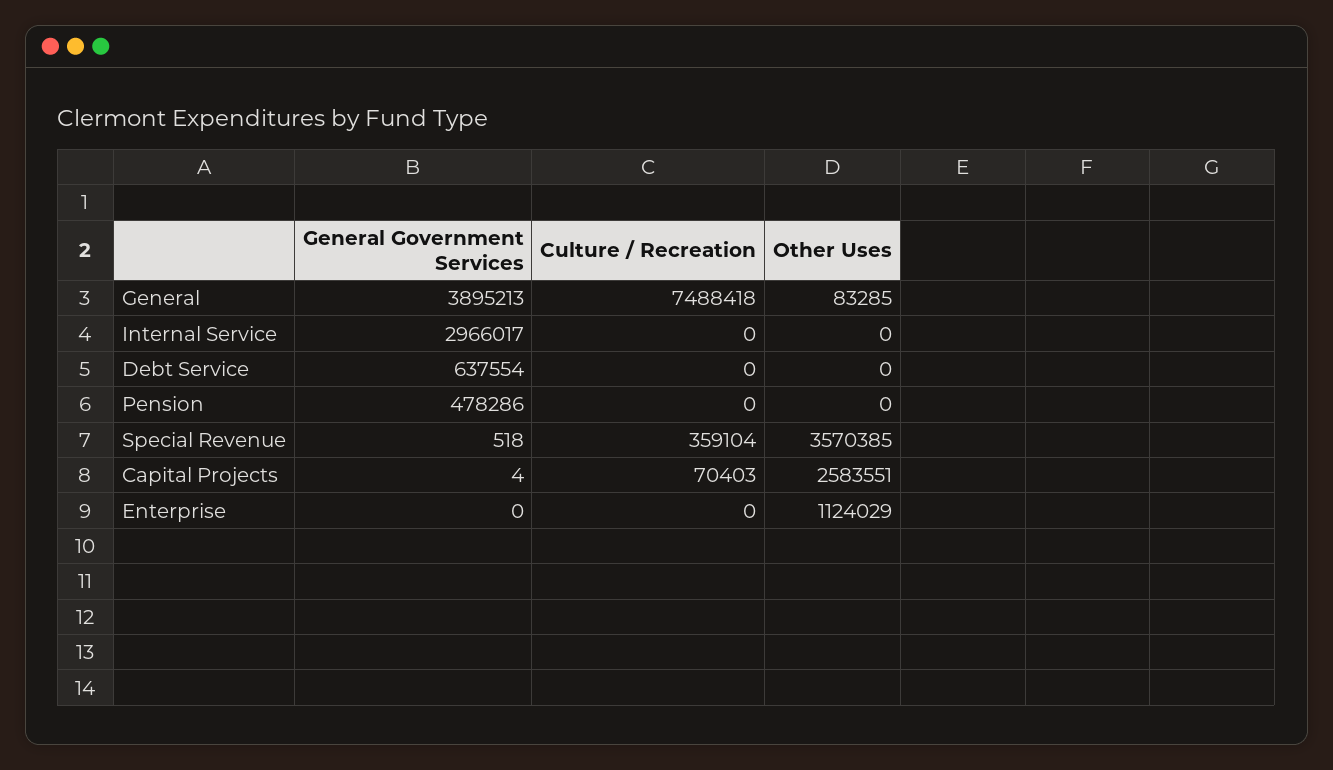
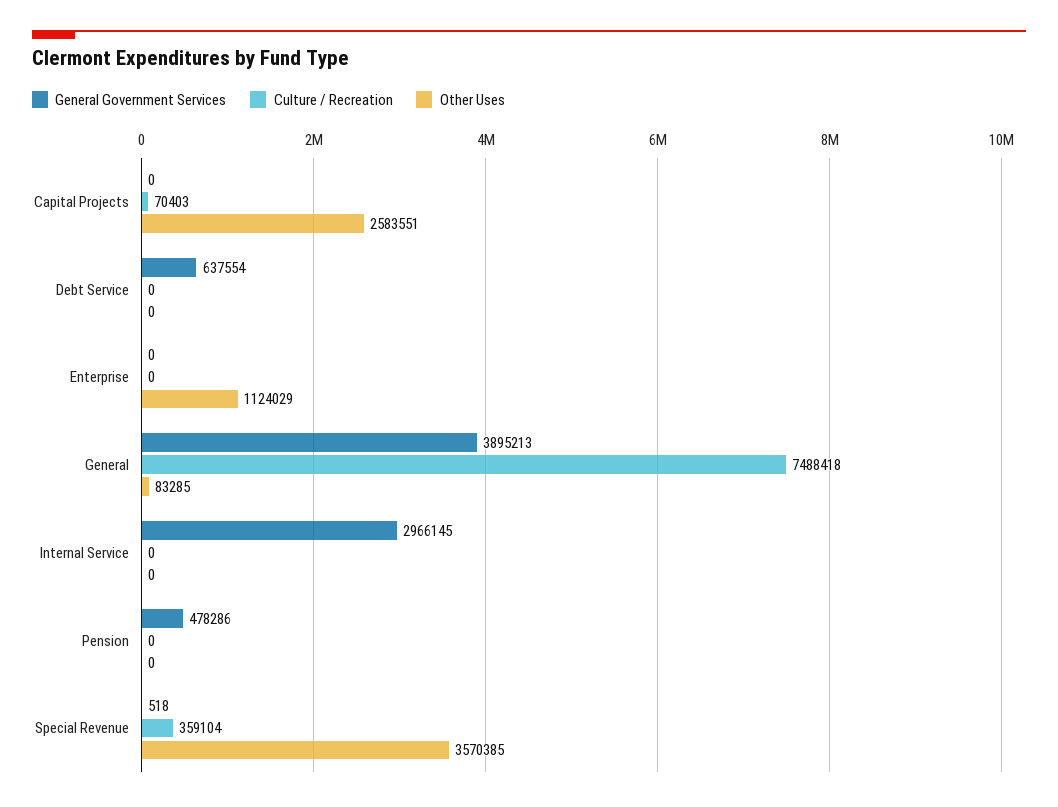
  {
    "General Government Services": {
      "General": 3895213,
-     "Internal Service": 2966017,
+     "Internal Service": 2966145,
      "Debt Service": 637554,
      "Pension": 478286,
      "Special Revenue": 518,
-     "Capital Projects": 4,
+     "Capital Projects": 0,
      "Enterprise": 0
    },
    "Culture / Recreation": {
      "General": 7488418,
      "Internal Service": 0,
      "Debt Service": 0,
      "Pension": 0,
      "Special Revenue": 359104,
      "Capital Projects": 70403,
      "Enterprise": 0
    },
    "Other Uses": {
      "General": 83285,
      "Internal Service": 0,
      "Debt Service": 0,
      "Pension": 0,
      "Special Revenue": 3570385,
      "Capital Projects": 2583551,
      "Enterprise": 1124029
    }
  }

